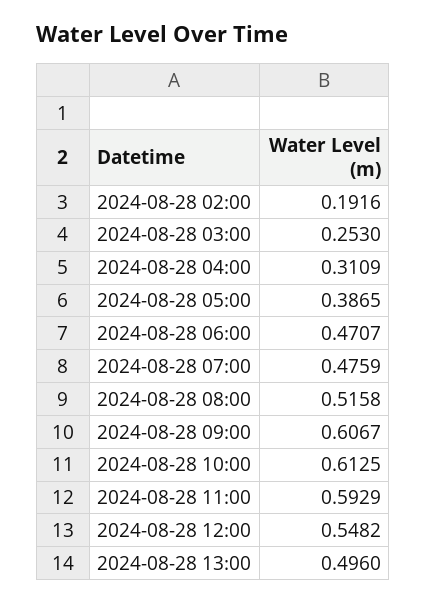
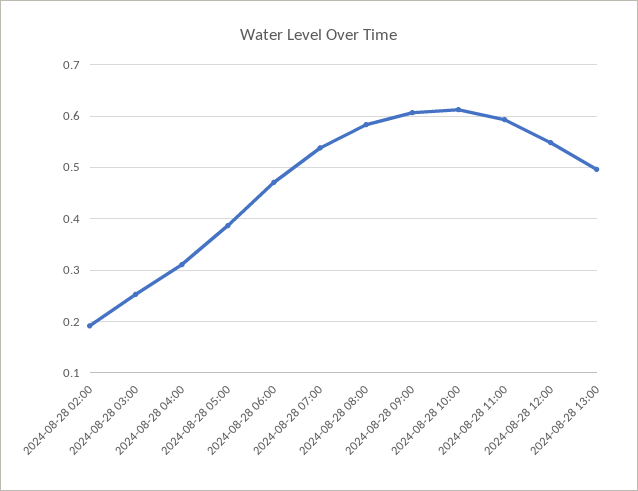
  {
    "2024-08-28 02:00": 0.1916,
    "2024-08-28 03:00": 0.253,
    "2024-08-28 04:00": 0.3109,
    "2024-08-28 05:00": 0.3865,
    "2024-08-28 06:00": 0.4707,
-   "2024-08-28 07:00": 0.4759,
+   "2024-08-28 07:00": 0.54,
-   "2024-08-28 08:00": 0.5158,
+   "2024-08-28 08:00": 0.58,
    "2024-08-28 09:00": 0.6067,
    "2024-08-28 10:00": 0.6125,
    "2024-08-28 11:00": 0.5929,
    "2024-08-28 12:00": 0.5482,
    "2024-08-28 13:00": 0.496
  }

